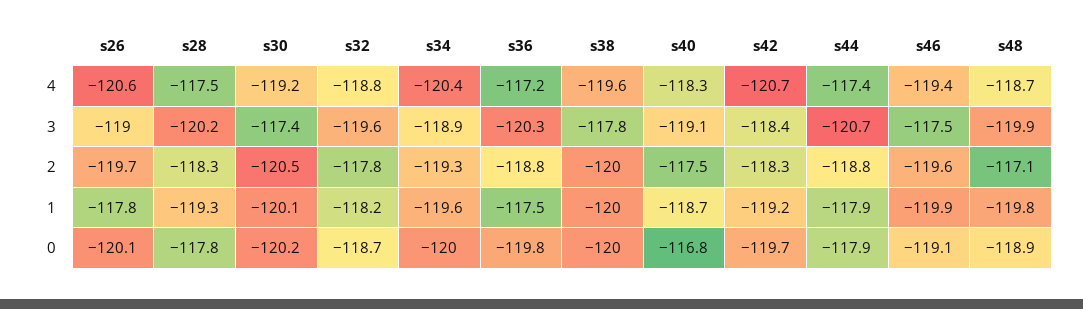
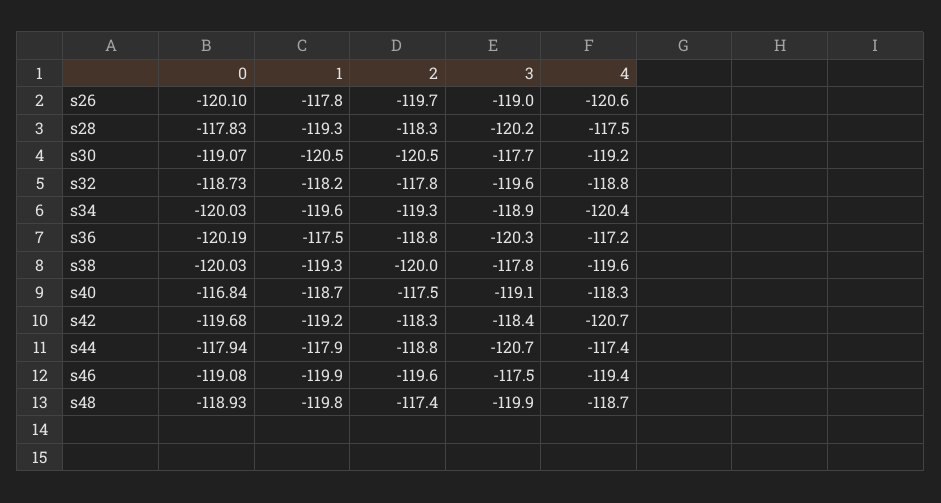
  {
    "s26": {
      "4": -120.6,
      "3": -119,
      "2": -119.7,
      "1": -117.8,
      "0": -120.1
    },
    "s28": {
      "4": -117.5,
      "3": -120.2,
      "2": -118.3,
      "1": -119.3,
      "0": -117.83
    },
    "s30": {
      "4": -119.2,
-     "3": -117.4,
+     "3": -117.7,
      "2": -120.5,
-     "1": -120.1,
+     "1": -120.5,
-     "0": -120.2
+     "0": -119.07
    },
    "s32": {
      "4": -118.8,
      "3": -119.6,
      "2": -117.8,
      "1": -118.2,
      "0": -118.73
    },
    "s34": {
      "4": -120.4,
      "3": -118.9,
      "2": -119.3,
      "1": -119.6,
      "0": -120.03
    },
    "s36": {
      "4": -117.2,
      "3": -120.3,
      "2": -118.8,
      "1": -117.5,
-     "0": -119.8
+     "0": -120.19
    },
    "s38": {
      "4": -119.6,
      "3": -117.8,
      "2": -120,
-     "1": -120,
+     "1": -119.3,
      "0": -120.03
    },
    "s40": {
      "4": -118.3,
      "3": -119.1,
      "2": -117.5,
      "1": -118.7,
      "0": -116.84
    },
    "s42": {
      "4": -120.7,
      "3": -118.4,
      "2": -118.3,
      "1": -119.2,
      "0": -119.68
    },
    "s44": {
      "4": -117.4,
      "3": -120.7,
      "2": -118.8,
      "1": -117.9,
      "0": -117.94
    },
    "s46": {
      "4": -119.4,
      "3": -117.5,
      "2": -119.6,
      "1": -119.9,
      "0": -119.08
    },
    "s48": {
      "4": -118.7,
      "3": -119.9,
-     "2": -117.1,
+     "2": -117.4,
      "1": -119.8,
      "0": -118.93
    }
  }

